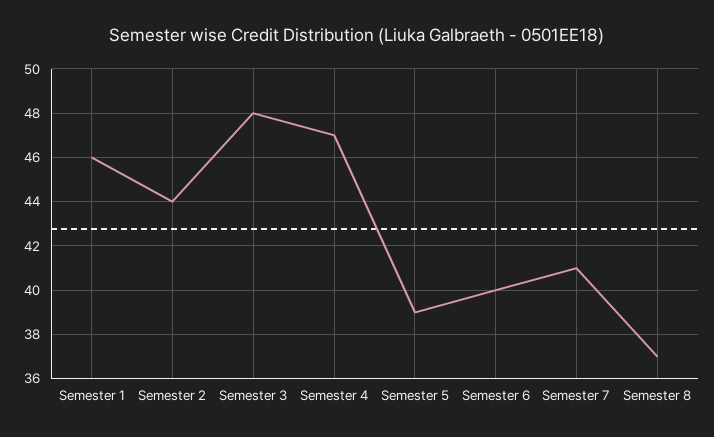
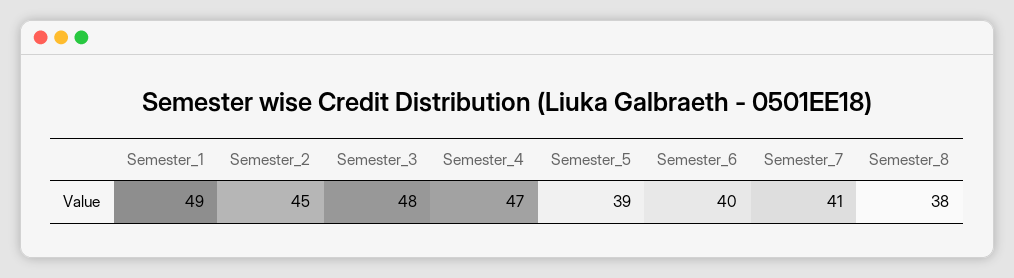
  {
-   "Semester 1": 46,
+   "Semester 1": 49,
-   "Semester 2": 44,
+   "Semester 2": 45,
    "Semester 3": 48,
    "Semester 4": 47,
    "Semester 5": 39,
    "Semester 6": 40,
    "Semester 7": 41,
-   "Semester 8": 37
+   "Semester 8": 38
  }

